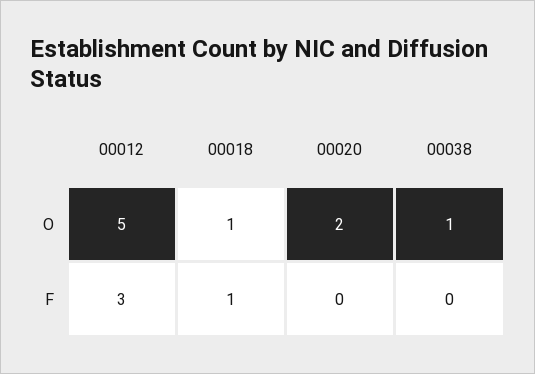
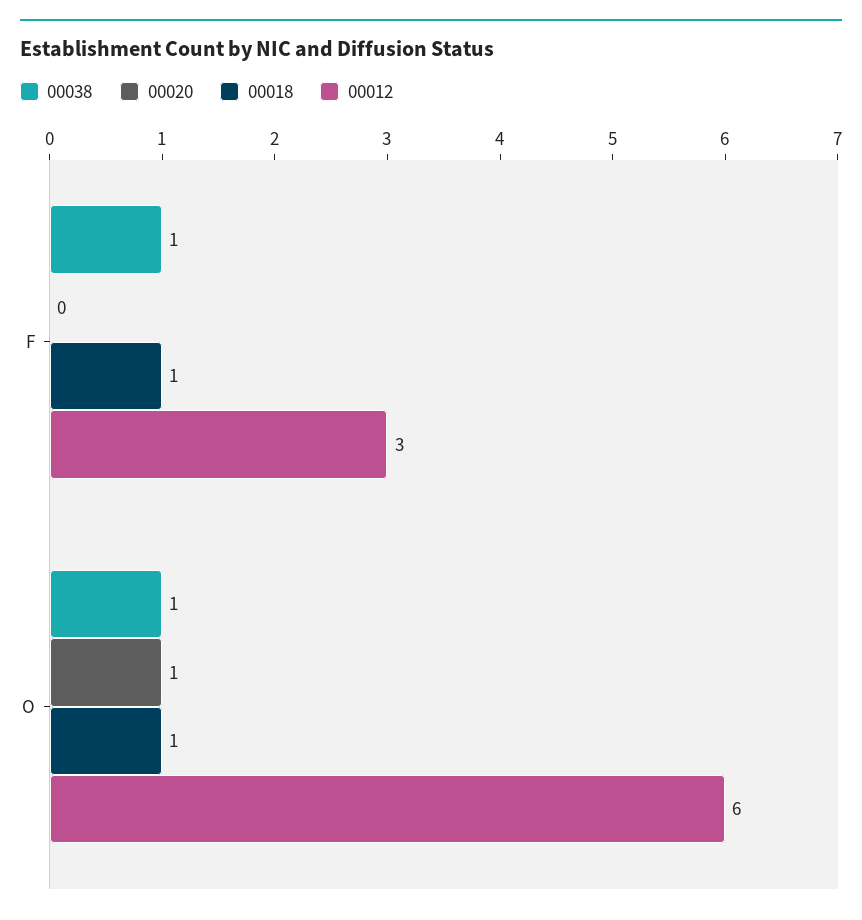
  {
    "00012": {
-     "O": 5,
+     "O": 6,
      "F": 3
    },
    "00018": {
      "O": 1,
      "F": 1
    },
    "00020": {
-     "O": 2,
+     "O": 1,
      "F": 0
    },
    "00038": {
      "O": 1,
-     "F": 0
+     "F": 1
    }
  }

